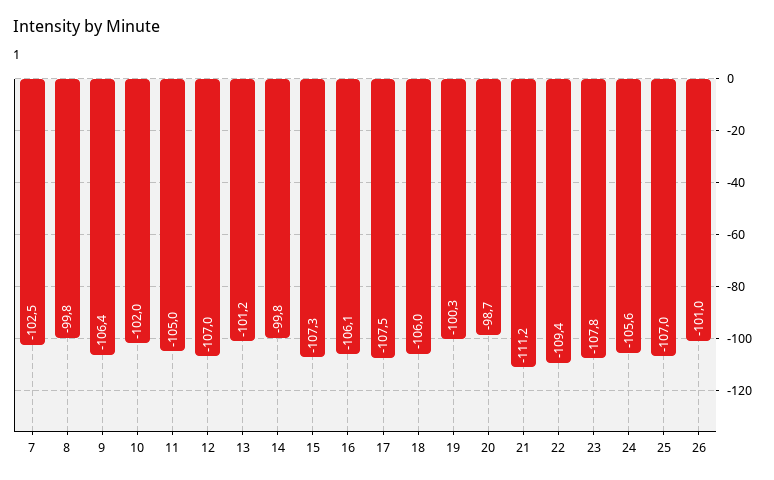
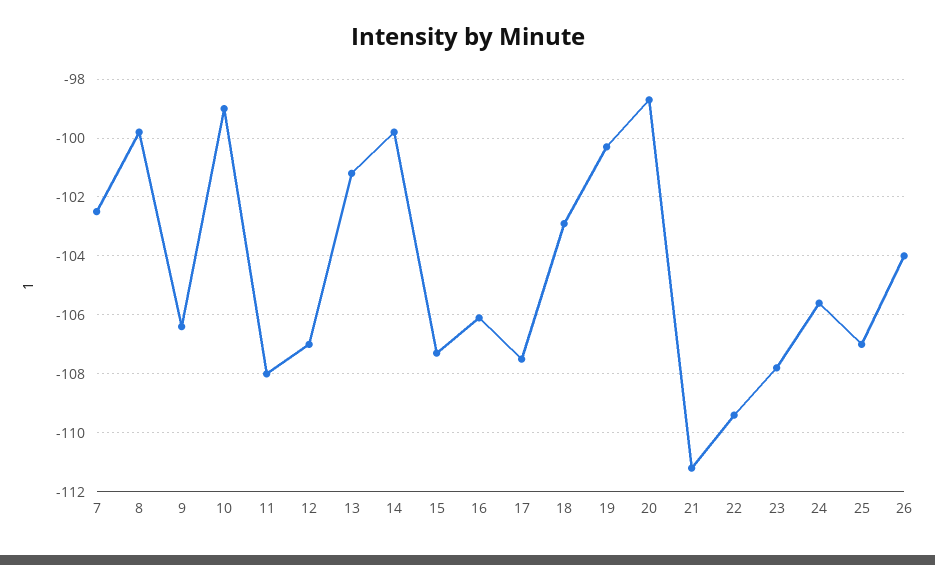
  {
    "7": -102.5,
    "8": -99.8,
    "9": -106.4,
-   "10": -102,
+   "10": -99,
-   "11": -105,
+   "11": -108,
    "12": -107,
    "13": -101.2,
    "14": -99.8,
    "15": -107.3,
    "16": -106.1,
    "17": -107.5,
-   "18": -106,
+   "18": -103,
    "19": -100.3,
    "20": -98.7,
    "21": -111.2,
    "22": -109.4,
    "23": -107.8,
    "24": -105.6,
    "25": -107,
-   "26": -101
+   "26": -104
  }

